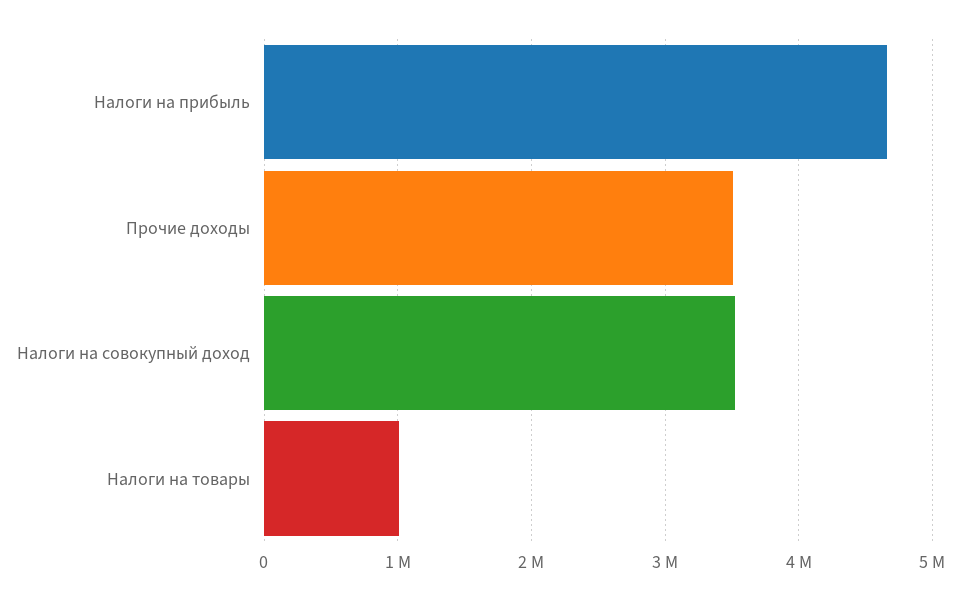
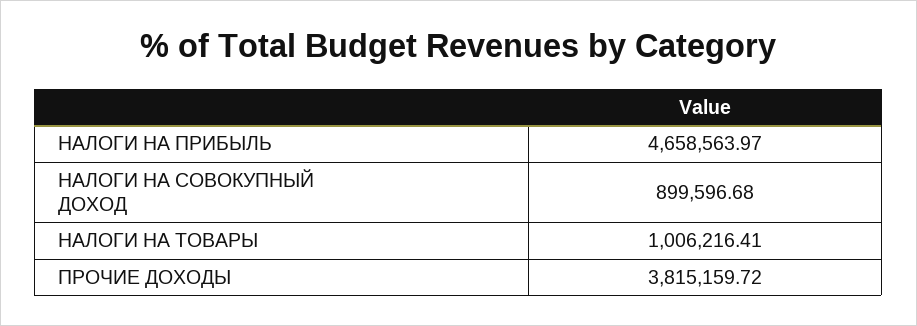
  {
    "Налоги на прибыль": 4658563.97,
-   "Прочие доходы": 3500000,
+   "Прочие доходы": 3815159.72,
-   "Налоги на совокупный доход": 3500000,
+   "Налоги на совокупный доход": 899596.68,
    "Налоги на товары": 1006216.41
  }

